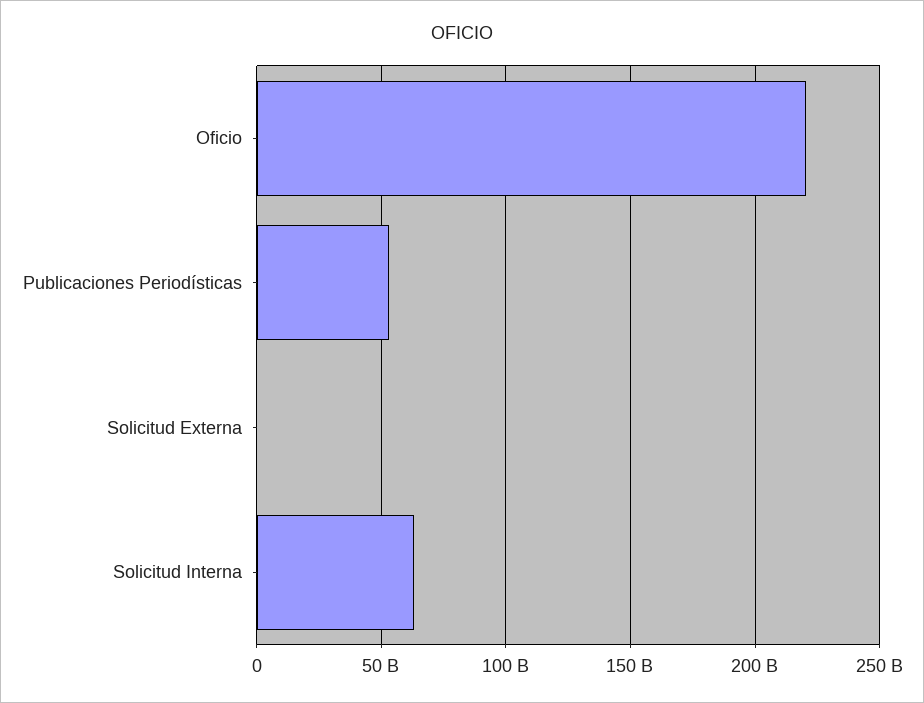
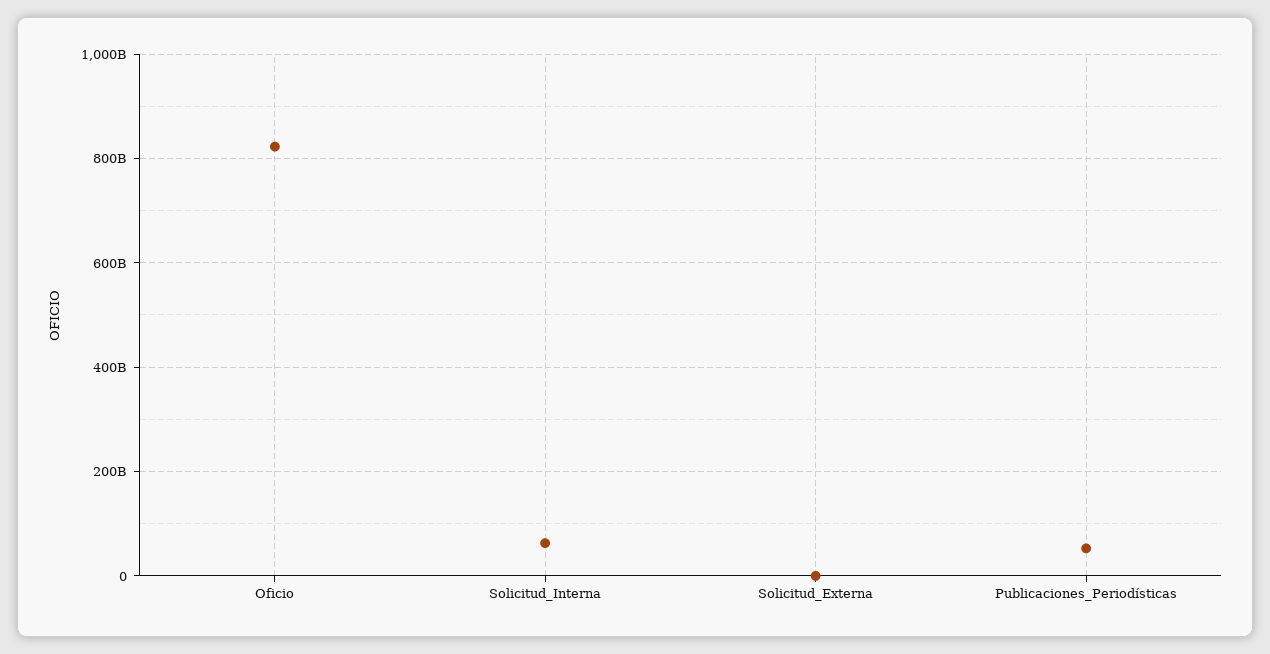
  {
-   "Oficio": 220000000000,
+   "Oficio": 820000000000,
    "Publicaciones Periodísticas": 55000000000,
    "Solicitud Externa": 0,
    "Solicitud Interna": 65000000000
  }

